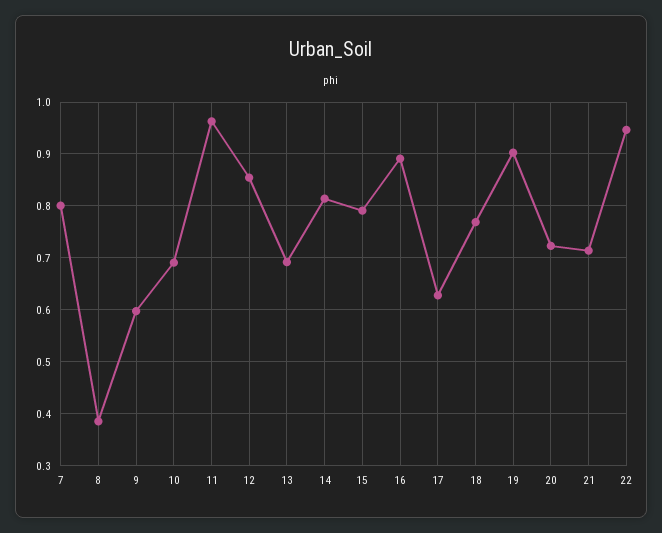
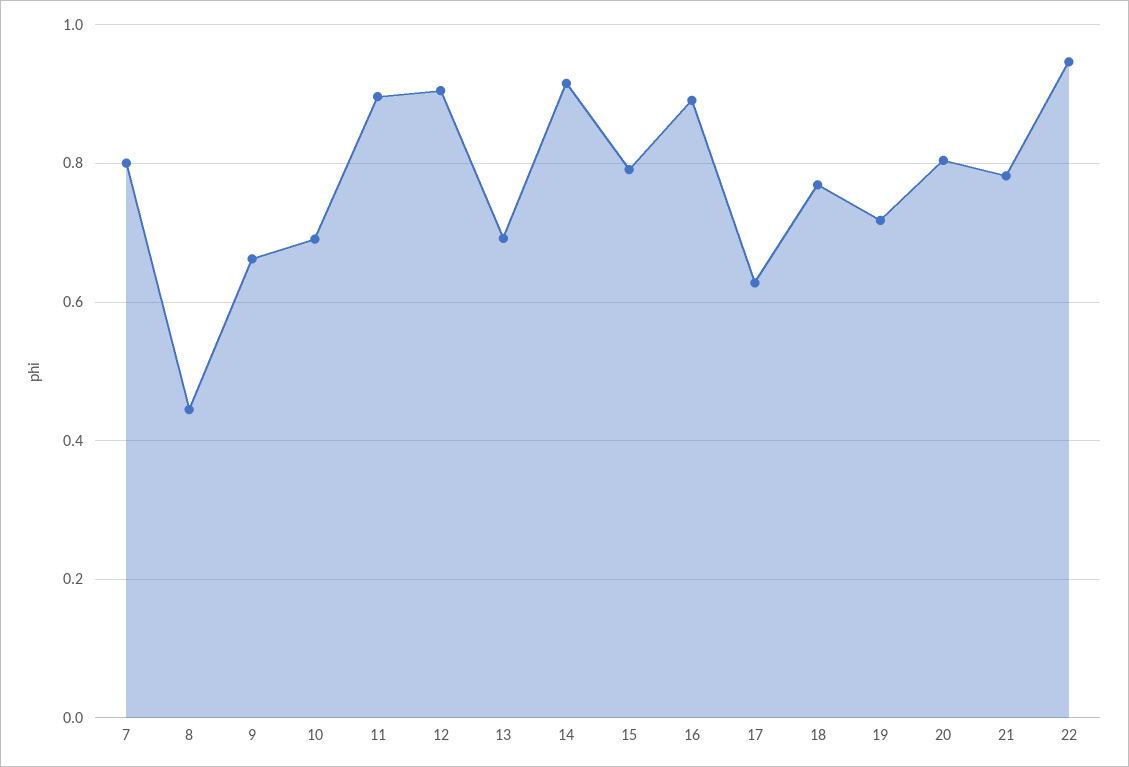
  {
    "7": 0.8,
-   "8": 0.38,
+   "8": 0.44,
-   "9": 0.6,
+   "9": 0.66,
    "10": 0.7,
-   "11": 0.96,
+   "11": 0.9,
-   "12": 0.86,
+   "12": 0.9,
    "13": 0.7,
-   "14": 0.82,
+   "14": 0.92,
    "15": 0.8,
    "16": 0.9,
    "17": 0.62,
    "18": 0.76,
-   "19": 0.9,
+   "19": 0.72,
-   "20": 0.72,
+   "20": 0.8,
-   "21": 0.72,
+   "21": 0.78,
    "22": 0.94
  }

